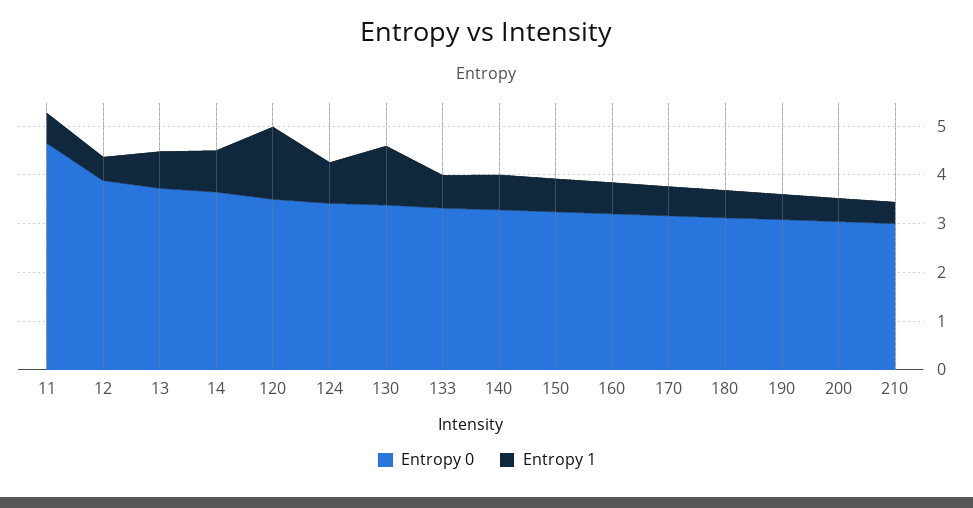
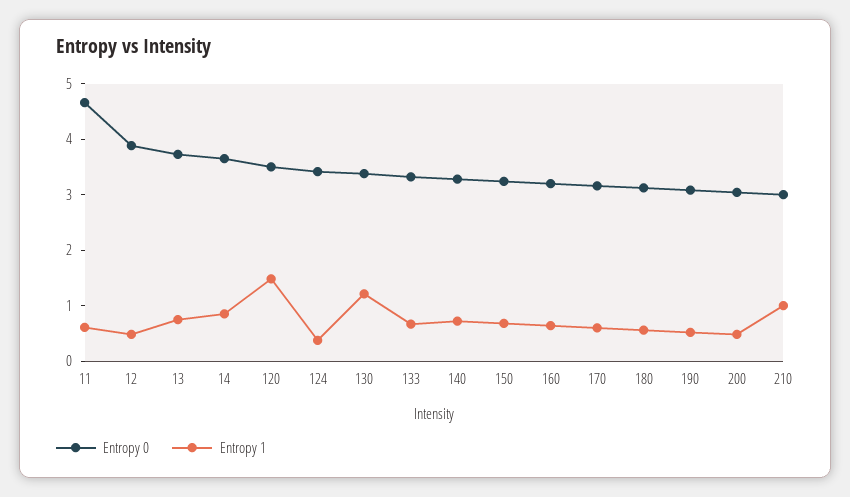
  {
    "Entropy 0": {
      "11": 4.6,
      "12": 3.8,
      "13": 3.8,
      "14": 3.6,
      "120": 3.6,
      "124": 3.4,
      "130": 3.4,
      "133": 3.4,
      "140": 3.2,
      "150": 3.2,
      "160": 3.2,
      "170": 3.2,
      "180": 3.2,
      "190": 3,
      "200": 3,
      "210": 3
    },
    "Entropy 1": {
      "11": 0.6,
      "12": 0.4,
      "13": 0.8,
      "14": 0.8,
      "120": 1.4,
-     "124": 0.8,
+     "124": 0.4,
      "130": 1.2,
      "133": 0.6,
      "140": 0.8,
      "150": 0.6,
      "160": 0.6,
      "170": 0.6,
      "180": 0.6,
      "190": 0.6,
      "200": 0.4,
-     "210": 0.4
+     "210": 1
    }
  }

